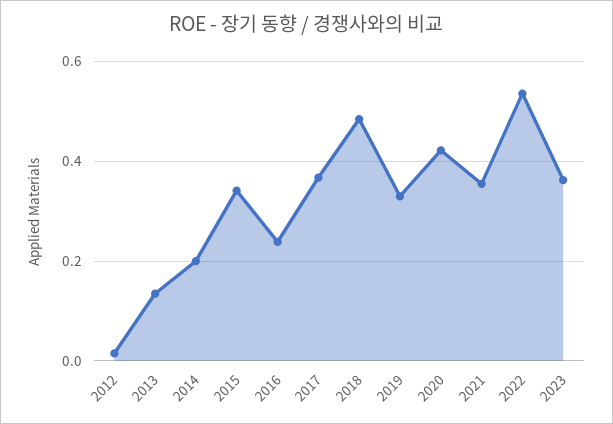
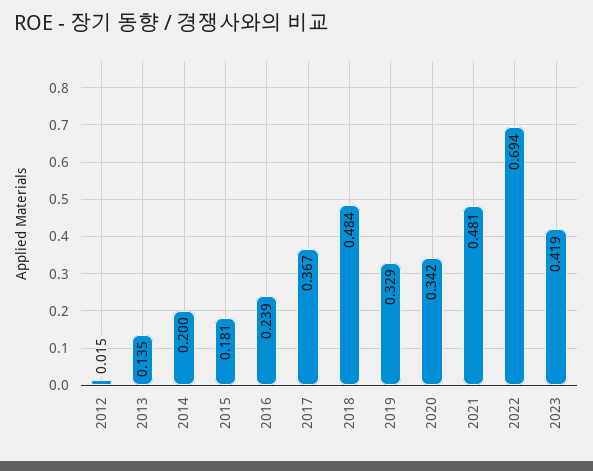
  {
    "2012": 0.015,
    "2013": 0.135,
    "2014": 0.2,
-   "2015": 0.34,
+   "2015": 0.181,
    "2016": 0.239,
    "2017": 0.367,
    "2018": 0.484,
    "2019": 0.329,
-   "2020": 0.42,
+   "2020": 0.342,
-   "2021": 0.36,
+   "2021": 0.481,
-   "2022": 0.54,
+   "2022": 0.694,
-   "2023": 0.36
+   "2023": 0.419
  }

